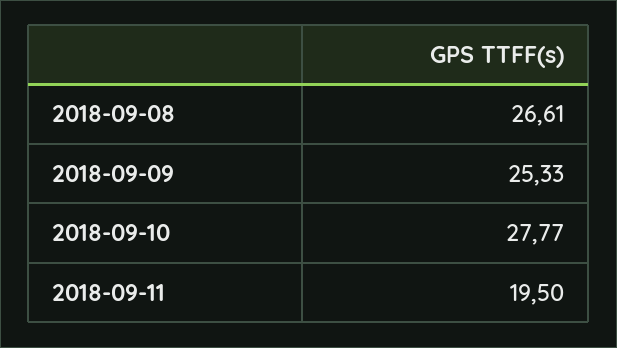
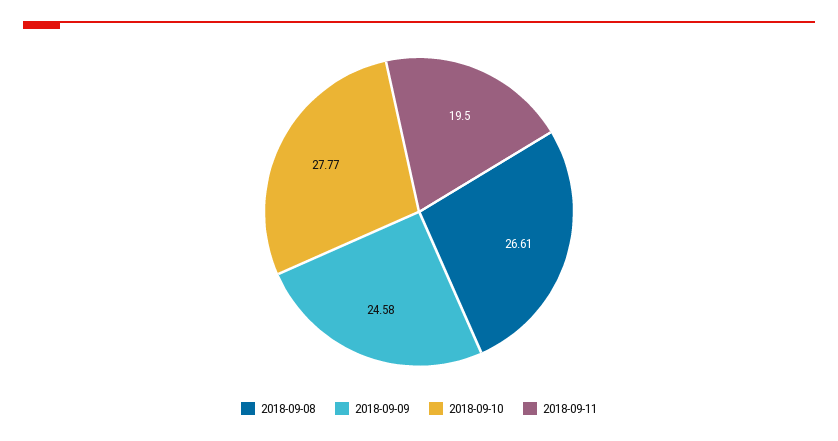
  {
    "2018-09-08": 26.61,
-   "2018-09-09": 25.33,
+   "2018-09-09": 24.58,
    "2018-09-10": 27.77,
    "2018-09-11": 19.5
  }

